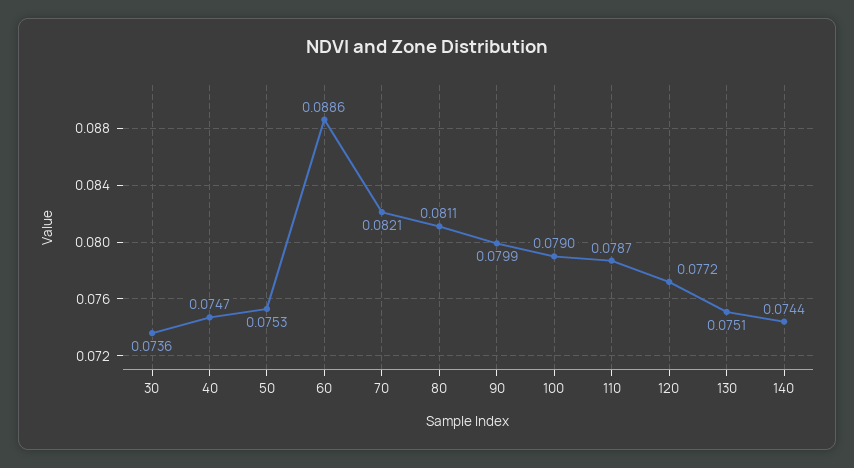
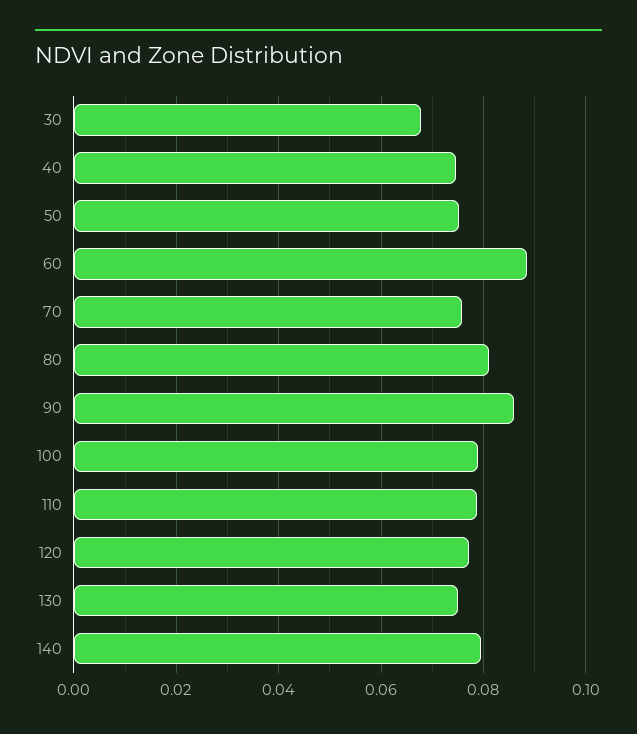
  {
-   "30": 0.0736,
+   "30": 0.068,
    "40": 0.0747,
    "50": 0.0753,
    "60": 0.0886,
-   "70": 0.0821,
+   "70": 0.076,
    "80": 0.0811,
-   "90": 0.0799,
+   "90": 0.086,
    "100": 0.079,
    "110": 0.0787,
    "120": 0.0772,
    "130": 0.0751,
-   "140": 0.0744
+   "140": 0.08
  }

